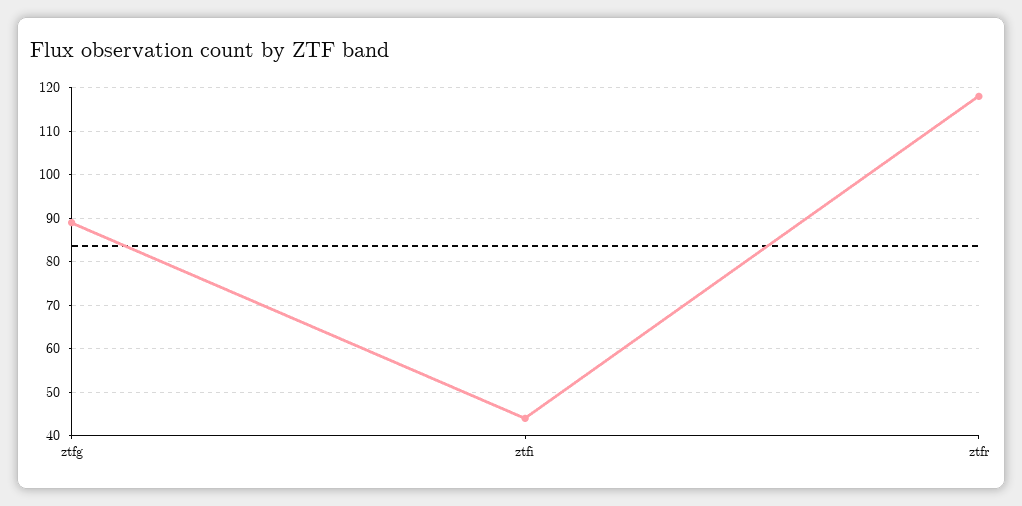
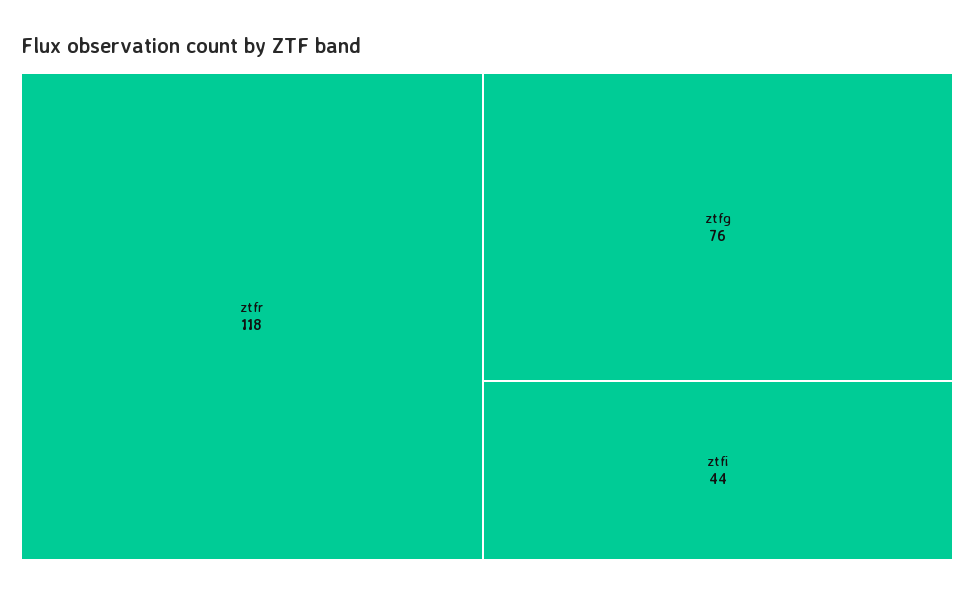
  {
-   "ztfg": 90,
+   "ztfg": 76,
    "ztfi": 44,
    "ztfr": 118
  }

